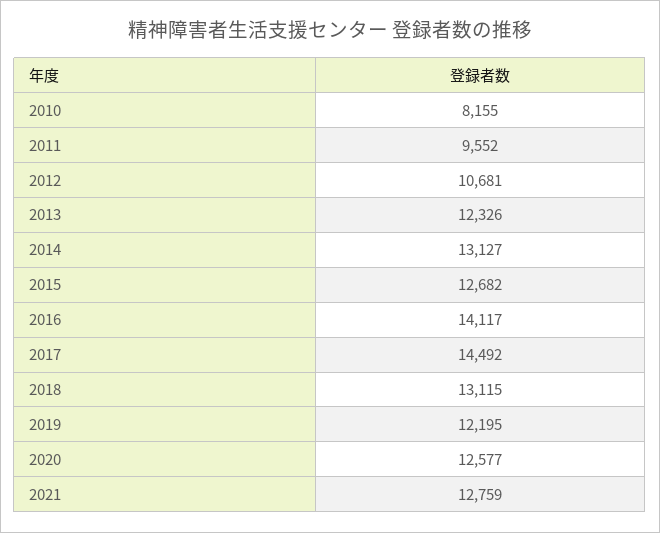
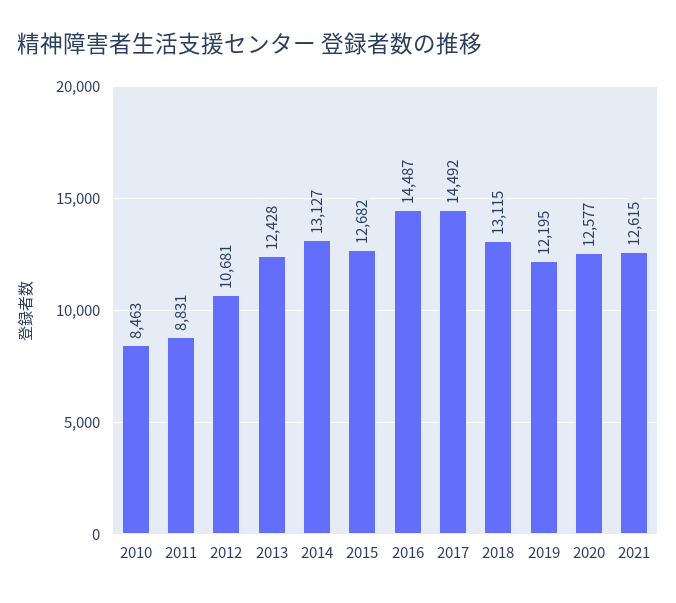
  {
-   "2010": 8155,
+   "2010": 8463,
-   "2011": 9552,
+   "2011": 8831,
    "2012": 10681,
-   "2013": 12326,
+   "2013": 12428,
    "2014": 13127,
    "2015": 12682,
-   "2016": 14117,
+   "2016": 14487,
    "2017": 14492,
    "2018": 13115,
    "2019": 12195,
    "2020": 12577,
-   "2021": 12759
+   "2021": 12615
  }

